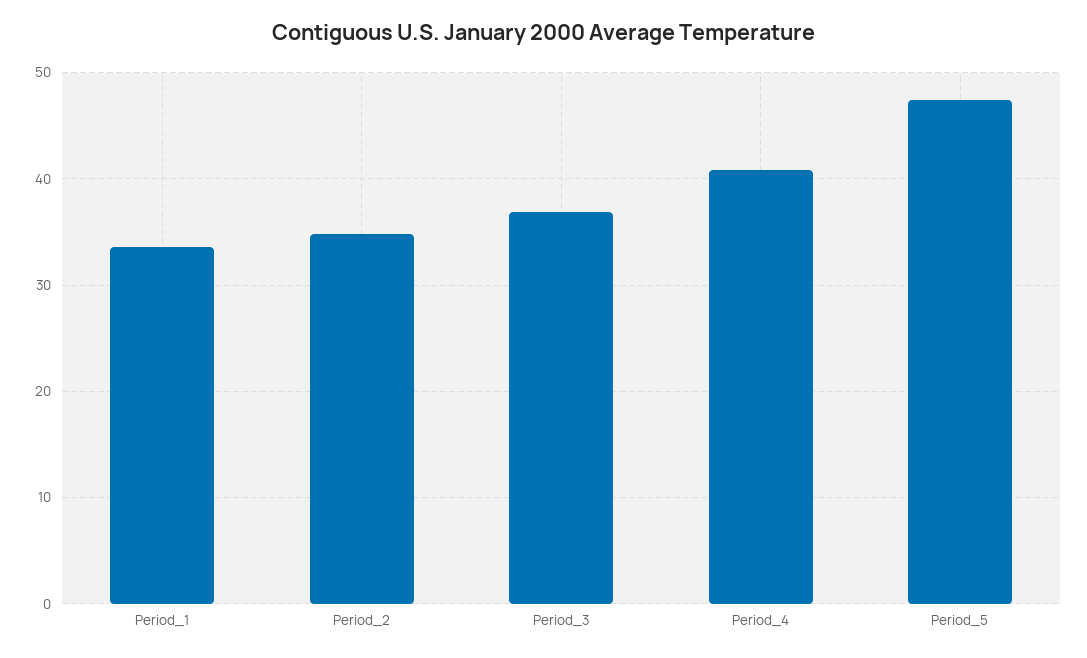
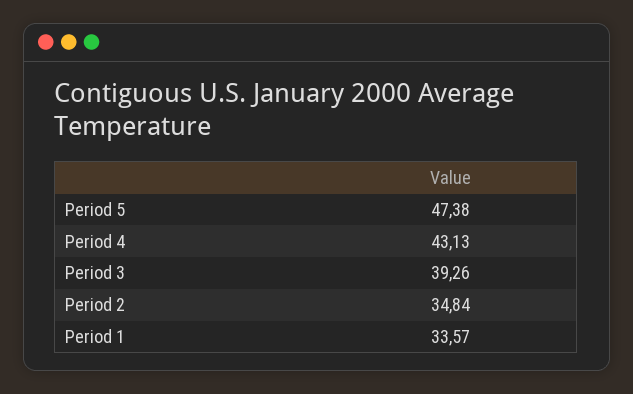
  {
    "Period_1": 33.57,
    "Period_2": 34.84,
-   "Period_3": 37,
+   "Period_3": 39.26,
-   "Period_4": 41,
+   "Period_4": 43.13,
    "Period_5": 47.38
  }

